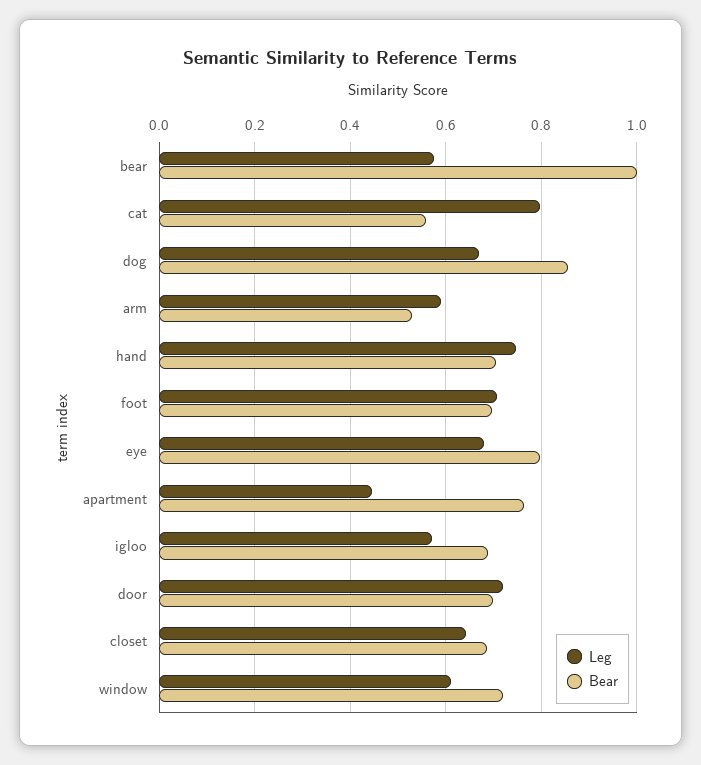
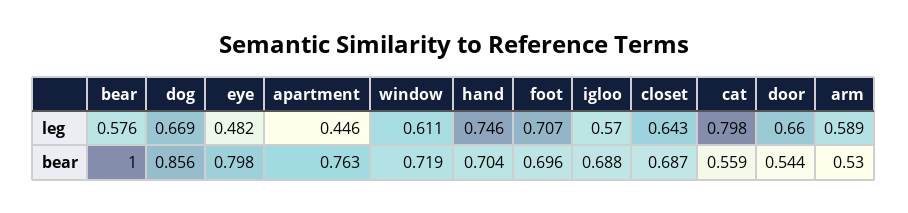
  {
    "Leg": {
      "bear": 0.576,
      "cat": 0.798,
      "dog": 0.669,
      "arm": 0.589,
      "hand": 0.746,
      "foot": 0.707,
-     "eye": 0.68,
+     "eye": 0.482,
      "apartment": 0.446,
      "igloo": 0.57,
-     "door": 0.72,
+     "door": 0.66,
      "closet": 0.643,
      "window": 0.611
    },
    "Bear": {
      "bear": 1,
      "cat": 0.559,
      "dog": 0.856,
      "arm": 0.53,
      "hand": 0.704,
      "foot": 0.696,
      "eye": 0.798,
      "apartment": 0.763,
      "igloo": 0.688,
-     "door": 0.7,
+     "door": 0.544,
      "closet": 0.687,
      "window": 0.719
    }
  }

